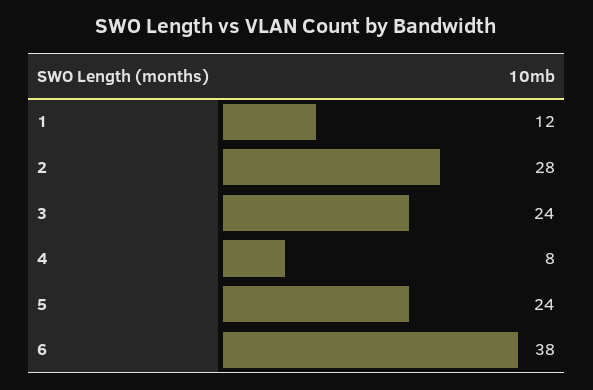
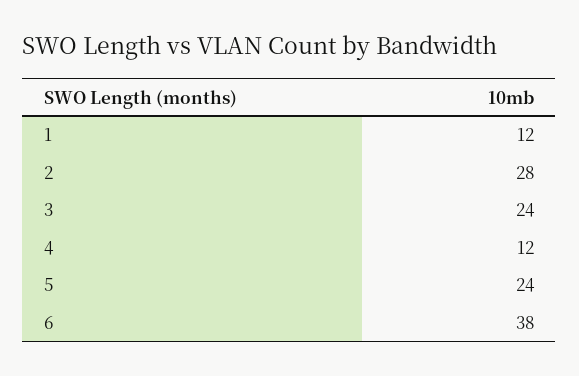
  {
    "1": 12,
    "2": 28,
    "3": 24,
-   "4": 8,
+   "4": 12,
    "5": 24,
    "6": 38
  }

